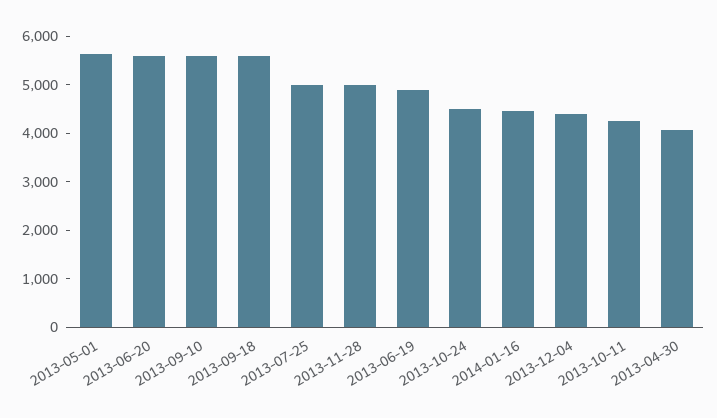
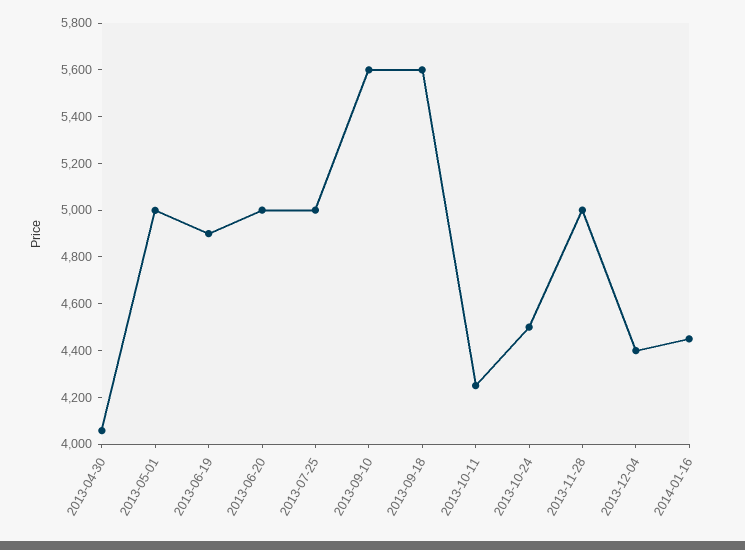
  {
-   "2013-05-01": 5600,
+   "2013-05-01": 5000,
-   "2013-06-20": 5600,
+   "2013-06-20": 5000,
    "2013-09-10": 5600,
    "2013-09-18": 5600,
    "2013-07-25": 5000,
    "2013-11-28": 5000,
    "2013-06-19": 4900,
    "2013-10-24": 4500,
    "2014-01-16": 4450,
    "2013-12-04": 4400,
    "2013-10-11": 4250,
    "2013-04-30": 4050
  }

